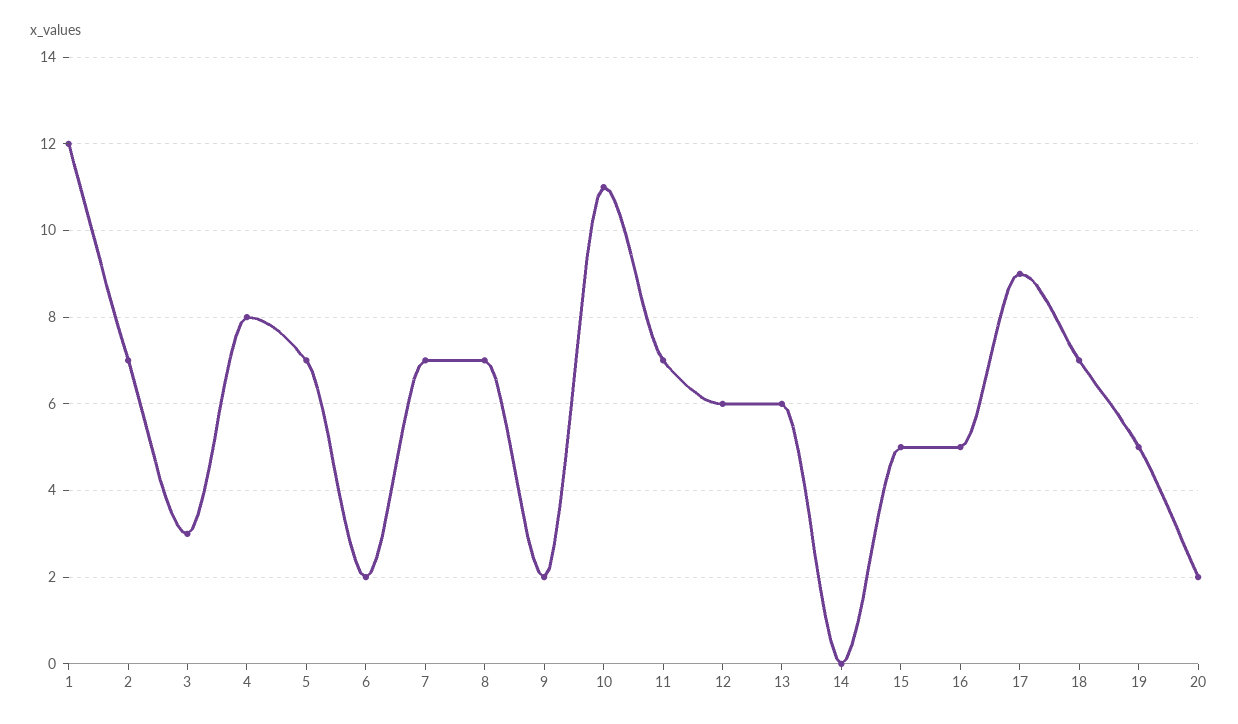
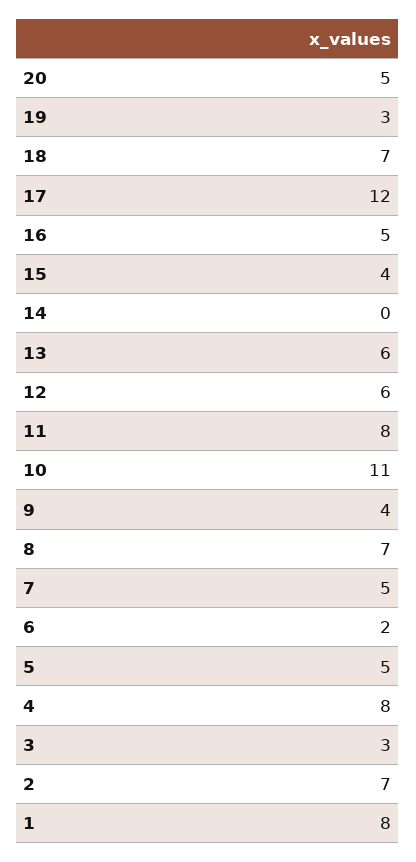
  {
-   "1": 12,
+   "1": 8,
    "2": 7,
    "3": 3,
    "4": 8,
-   "5": 7,
+   "5": 5,
    "6": 2,
-   "7": 7,
+   "7": 5,
    "8": 7,
-   "9": 2,
+   "9": 4,
    "10": 11,
-   "11": 7,
+   "11": 8,
    "12": 6,
    "13": 6,
    "14": 0,
-   "15": 5,
+   "15": 4,
    "16": 5,
-   "17": 9,
+   "17": 12,
    "18": 7,
-   "19": 5,
+   "19": 3,
-   "20": 2
+   "20": 5
  }

